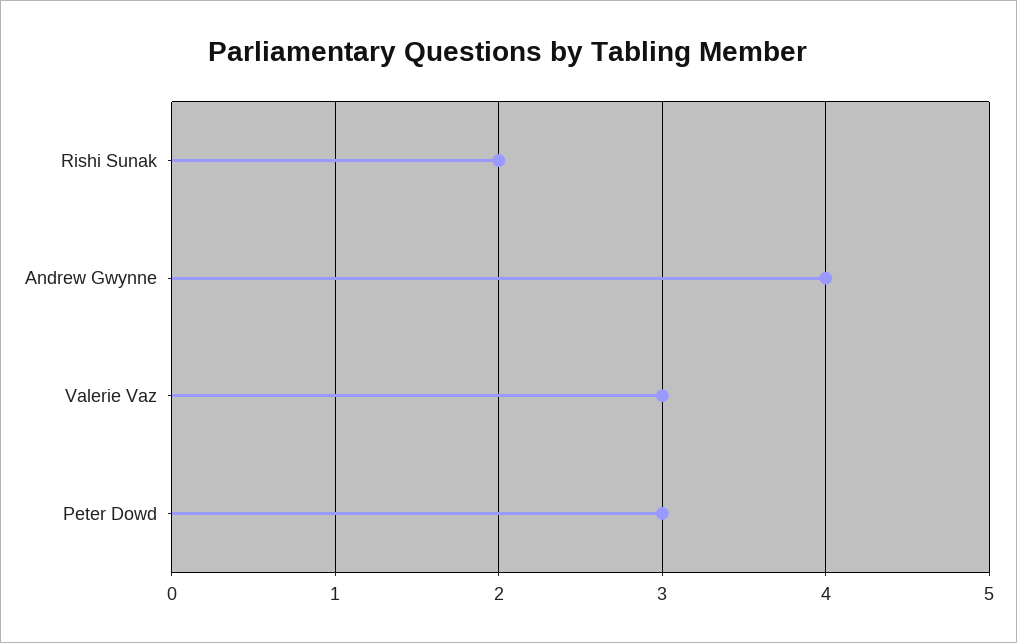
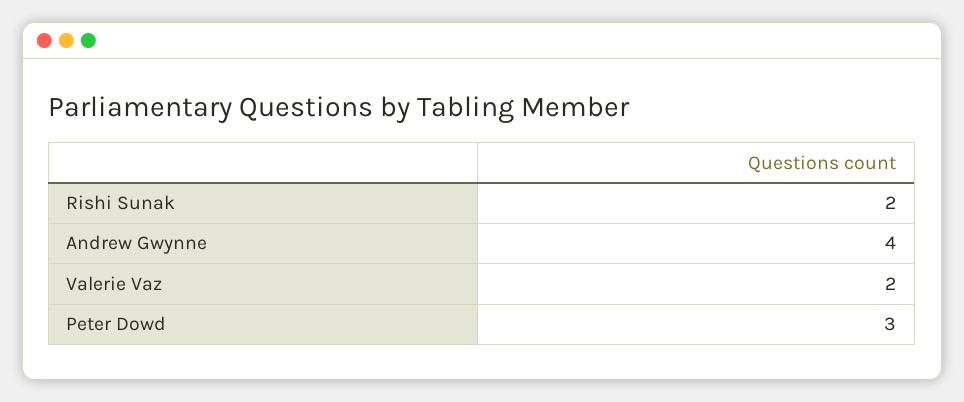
  {
    "Rishi Sunak": 2,
    "Andrew Gwynne": 4,
-   "Valerie Vaz": 3,
+   "Valerie Vaz": 2,
    "Peter Dowd": 3
  }

